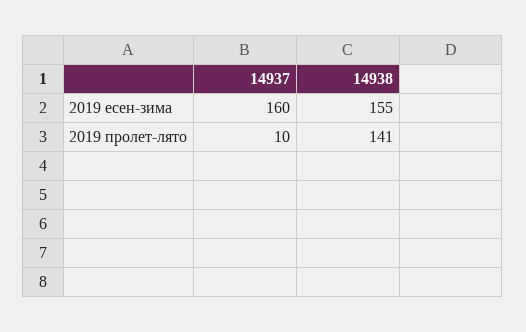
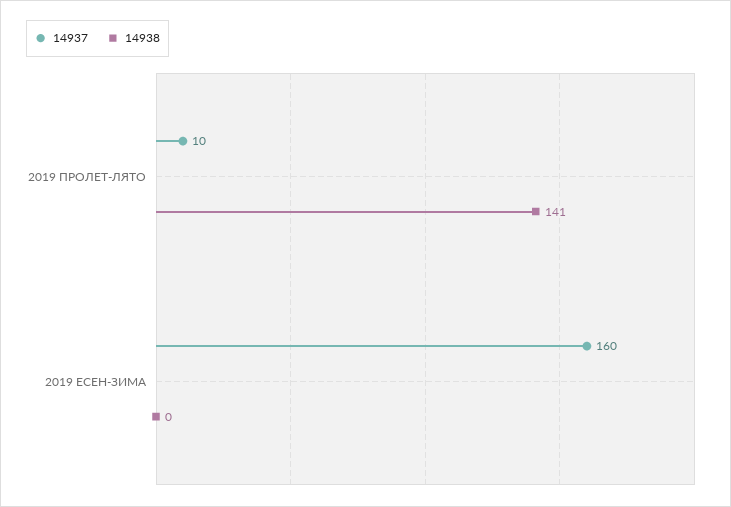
  {
    "14937": {
      "2019 есен-зима": 160,
      "2019 пролет-лято": 10
    },
    "14938": {
-     "2019 есен-зима": 155,
+     "2019 есен-зима": 0,
      "2019 пролет-лято": 141
    }
  }

